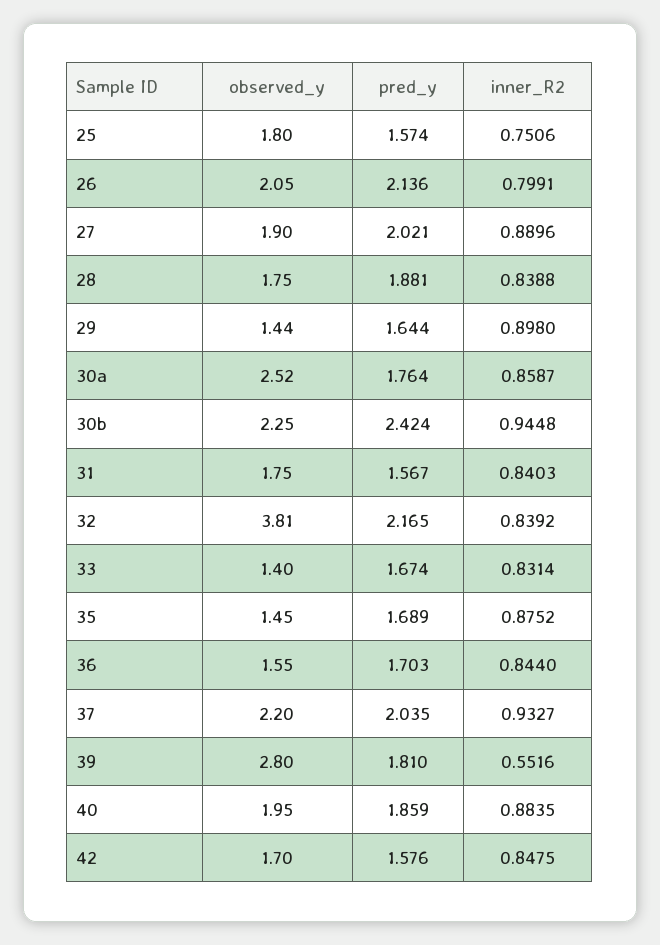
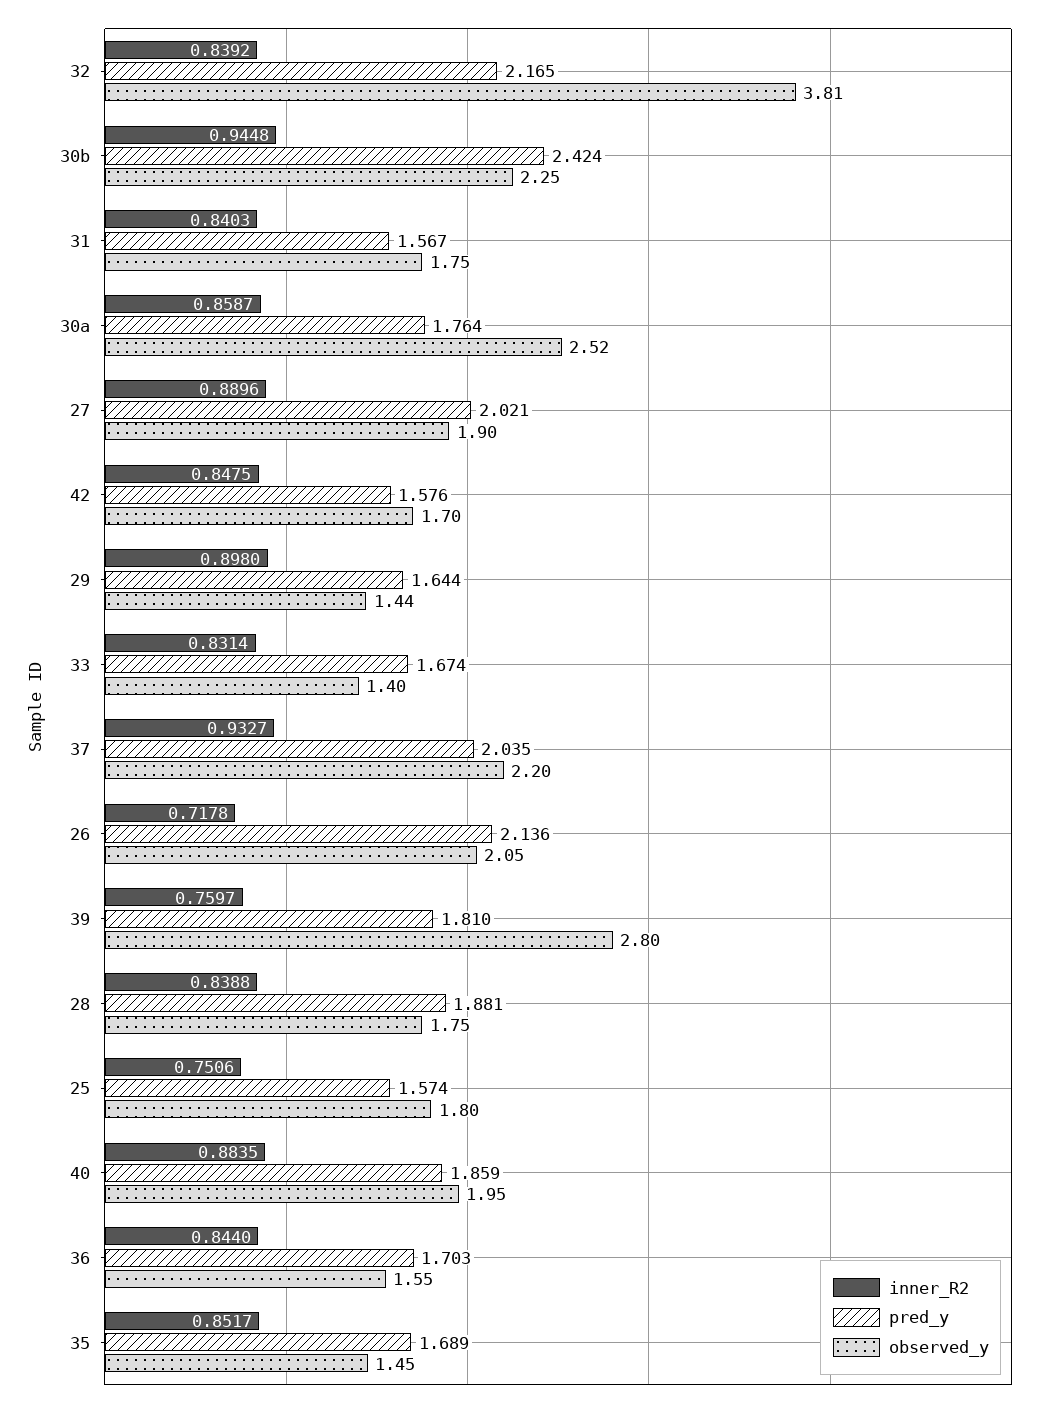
  {
    "observed_y": {
      "25": 1.8,
      "26": 2.05,
      "27": 1.9,
      "28": 1.75,
      "29": 1.44,
      "30a": 2.52,
      "30b": 2.25,
      "31": 1.75,
      "32": 3.81,
      "33": 1.4,
      "35": 1.45,
      "36": 1.55,
      "37": 2.2,
      "39": 2.8,
      "40": 1.95,
      "42": 1.7
    },
    "pred_y": {
      "25": 1.574,
      "26": 2.136,
      "27": 2.021,
      "28": 1.881,
      "29": 1.644,
      "30a": 1.764,
      "30b": 2.424,
      "31": 1.567,
      "32": 2.165,
      "33": 1.674,
      "35": 1.689,
      "36": 1.703,
      "37": 2.035,
      "39": 1.81,
      "40": 1.859,
      "42": 1.576
    },
    "inner_R2": {
      "25": 0.7506,
-     "26": 0.7991,
+     "26": 0.7178,
      "27": 0.8896,
      "28": 0.8388,
      "29": 0.898,
      "30a": 0.8587,
      "30b": 0.9448,
      "31": 0.8403,
      "32": 0.8392,
      "33": 0.8314,
-     "35": 0.8752,
+     "35": 0.8517,
      "36": 0.844,
      "37": 0.9327,
-     "39": 0.5516,
+     "39": 0.7597,
      "40": 0.8835,
      "42": 0.8475
    }
  }

